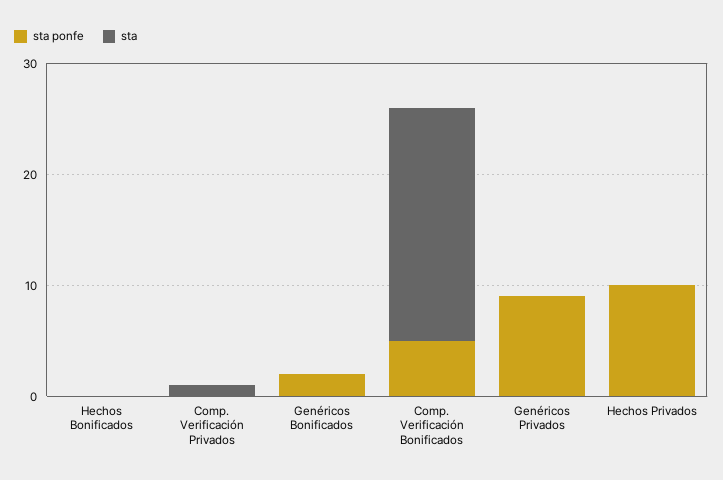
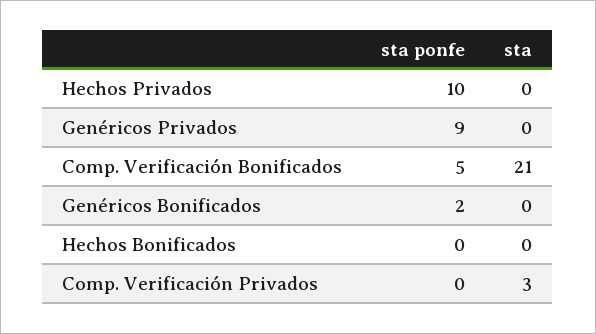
  {
    "sta ponfe": {
      "Hechos Bonificados": 0,
      "Comp. Verificación Privados": 0,
      "Genéricos Bonificados": 2,
      "Comp. Verificación Bonificados": 5,
      "Genéricos Privados": 9,
      "Hechos Privados": 10
    },
    "sta": {
      "Hechos Bonificados": 0,
-     "Comp. Verificación Privados": 1,
+     "Comp. Verificación Privados": 3,
      "Genéricos Bonificados": 0,
      "Comp. Verificación Bonificados": 21,
      "Genéricos Privados": 0,
      "Hechos Privados": 0
    }
  }

